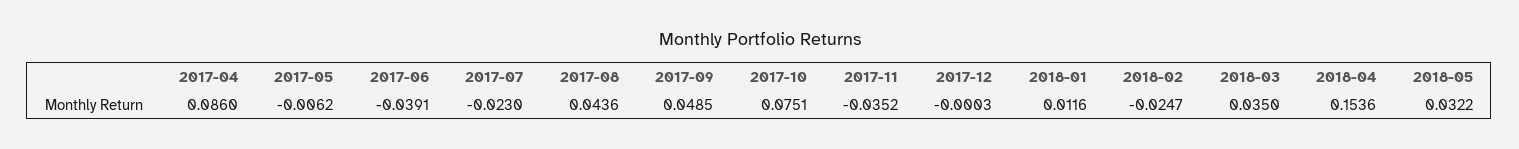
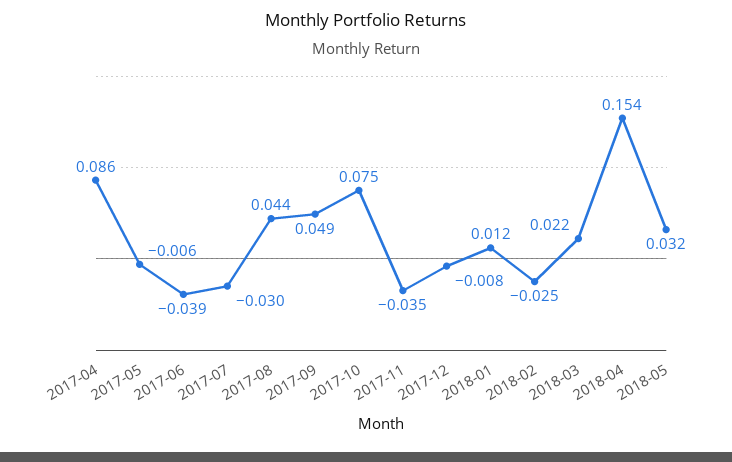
  {
    "2017-04": 0.086,
    "2017-05": -0.0062,
    "2017-06": -0.0391,
-   "2017-07": -0.023,
+   "2017-07": -0.03,
    "2017-08": 0.0436,
    "2017-09": 0.0485,
    "2017-10": 0.0751,
    "2017-11": -0.0352,
-   "2017-12": -0.0003,
+   "2017-12": -0.008,
    "2018-01": 0.0116,
    "2018-02": -0.0247,
-   "2018-03": 0.035,
+   "2018-03": 0.022,
    "2018-04": 0.1536,
    "2018-05": 0.0322
  }

